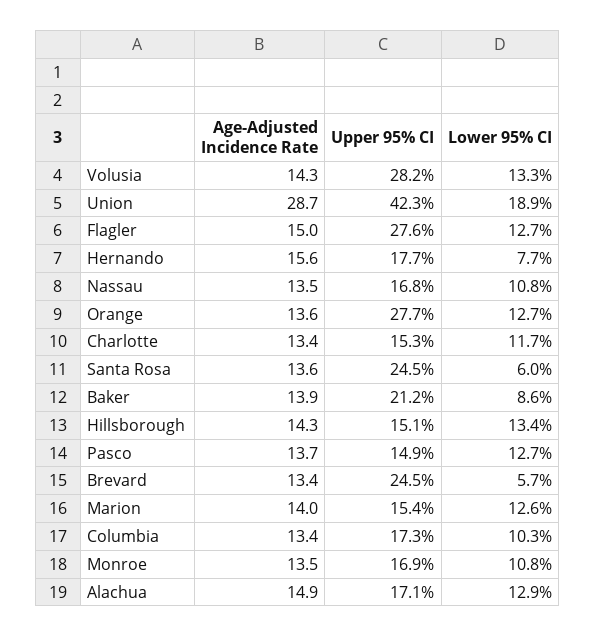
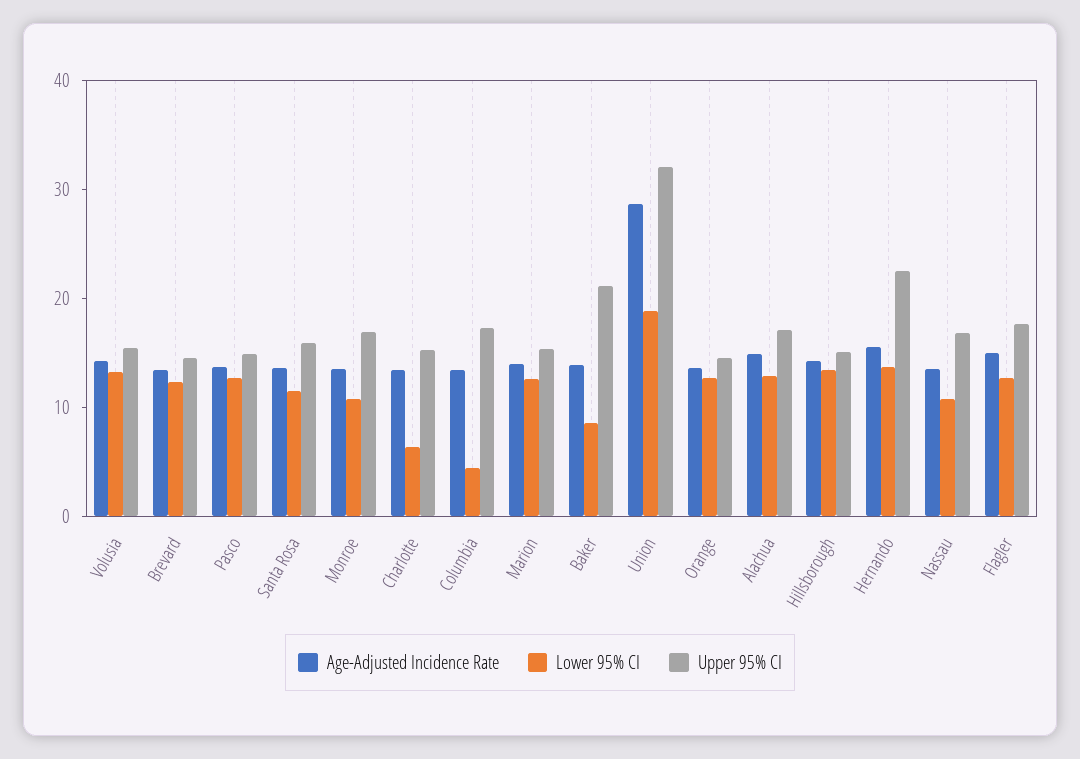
  {
    "Age-Adjusted Incidence Rate": {
      "Volusia": 14.3,
      "Union": 28.7,
      "Flagler": 15,
      "Hernando": 15.6,
      "Nassau": 13.5,
      "Orange": 13.6,
      "Charlotte": 13.4,
      "Santa Rosa": 13.6,
      "Baker": 13.9,
      "Hillsborough": 14.3,
      "Pasco": 13.7,
      "Brevard": 13.4,
      "Marion": 14,
      "Columbia": 13.4,
      "Monroe": 13.5,
      "Alachua": 14.9
    },
    "Upper 95% CI": {
-     "Volusia": 28.2,
+     "Volusia": 16,
-     "Union": 42.3,
+     "Union": 32,
-     "Flagler": 27.6,
+     "Flagler": 18,
-     "Hernando": 17.7,
+     "Hernando": 22,
      "Nassau": 16.8,
-     "Orange": 27.7,
+     "Orange": 14,
      "Charlotte": 15.3,
-     "Santa Rosa": 24.5,
+     "Santa Rosa": 16,
      "Baker": 21.2,
      "Hillsborough": 15.1,
      "Pasco": 14.9,
-     "Brevard": 24.5,
+     "Brevard": 14,
      "Marion": 15.4,
      "Columbia": 17.3,
      "Monroe": 16.9,
      "Alachua": 17.1
    },
    "Lower 95% CI": {
      "Volusia": 13.3,
      "Union": 18.9,
      "Flagler": 12.7,
-     "Hernando": 7.7,
+     "Hernando": 14,
      "Nassau": 10.8,
      "Orange": 12.7,
-     "Charlotte": 11.7,
+     "Charlotte": 6,
-     "Santa Rosa": 6,
+     "Santa Rosa": 12,
      "Baker": 8.6,
      "Hillsborough": 13.4,
      "Pasco": 12.7,
-     "Brevard": 5.7,
+     "Brevard": 12,
      "Marion": 12.6,
-     "Columbia": 10.3,
+     "Columbia": 4,
      "Monroe": 10.8,
      "Alachua": 12.9
    }
  }

